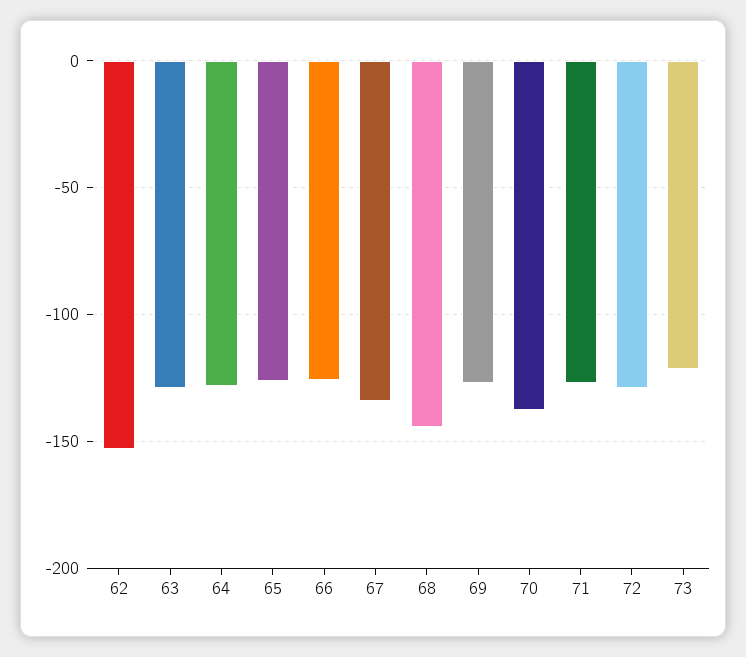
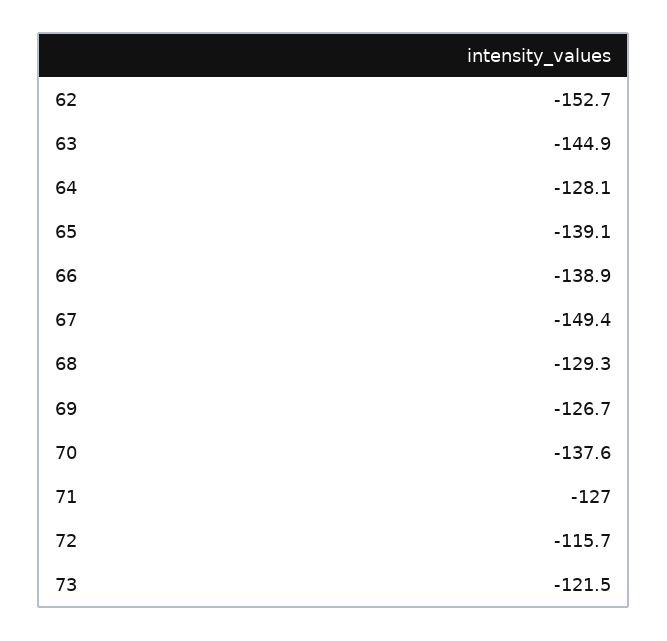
  {
    "62": -152.7,
-   "63": -130,
+   "63": -144.9,
    "64": -128.1,
-   "65": -125,
+   "65": -139.1,
-   "66": -125,
+   "66": -138.9,
-   "67": -135,
+   "67": -149.4,
-   "68": -145,
+   "68": -129.3,
    "69": -126.7,
    "70": -137.6,
    "71": -127,
-   "72": -130,
+   "72": -115.7,
    "73": -121.5
  }

